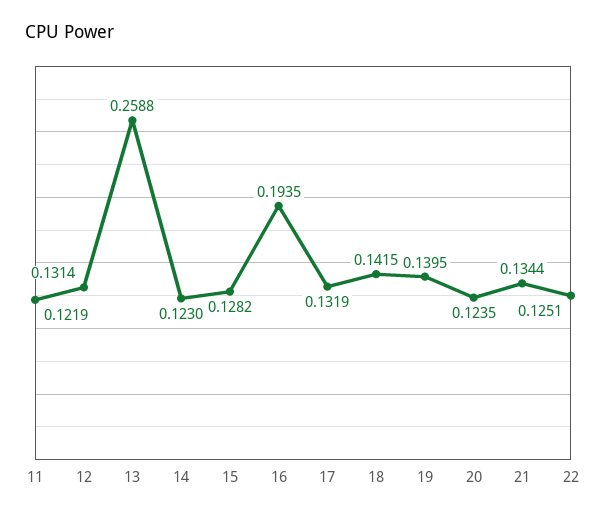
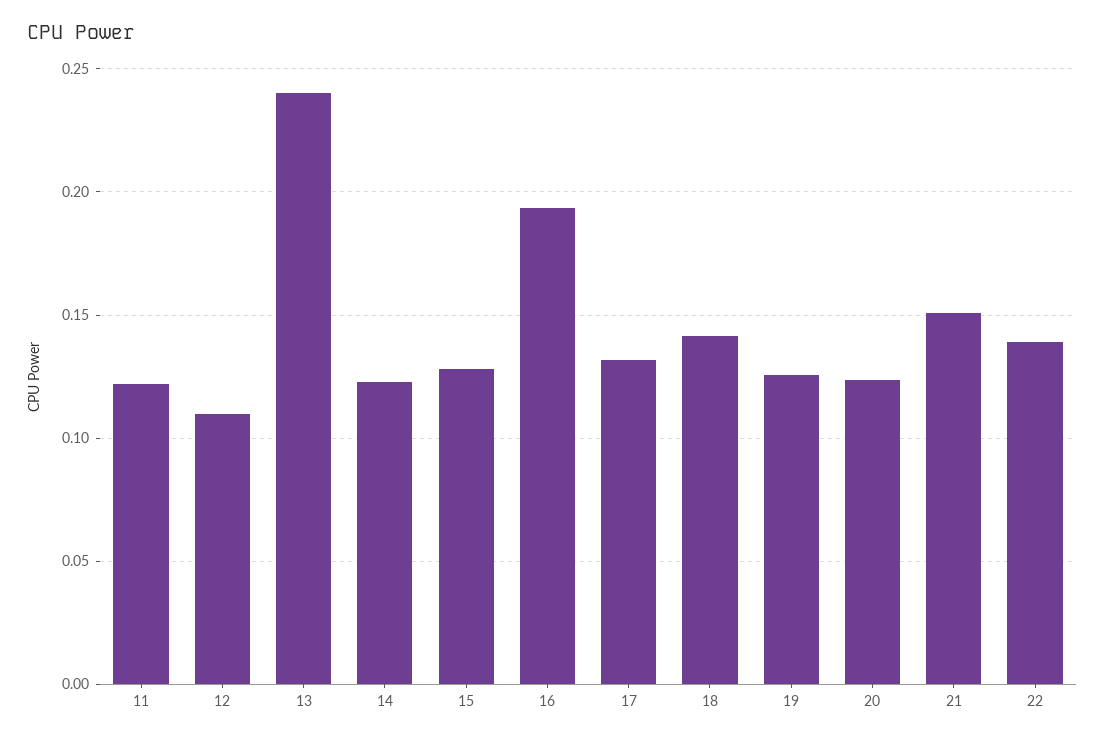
  {
    "11": 0.1219,
-   "12": 0.1314,
+   "12": 0.11,
-   "13": 0.2588,
+   "13": 0.24,
    "14": 0.123,
    "15": 0.1282,
    "16": 0.1935,
    "17": 0.1319,
    "18": 0.1415,
-   "19": 0.1395,
+   "19": 0.125,
    "20": 0.1235,
-   "21": 0.1344,
+   "21": 0.15,
-   "22": 0.1251
+   "22": 0.14
  }

